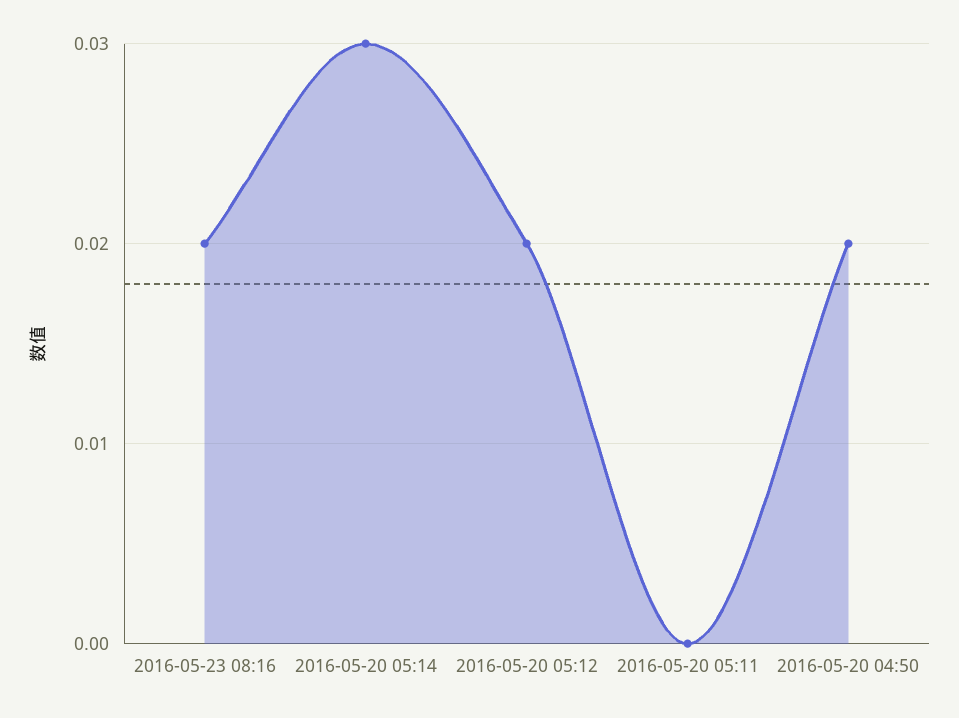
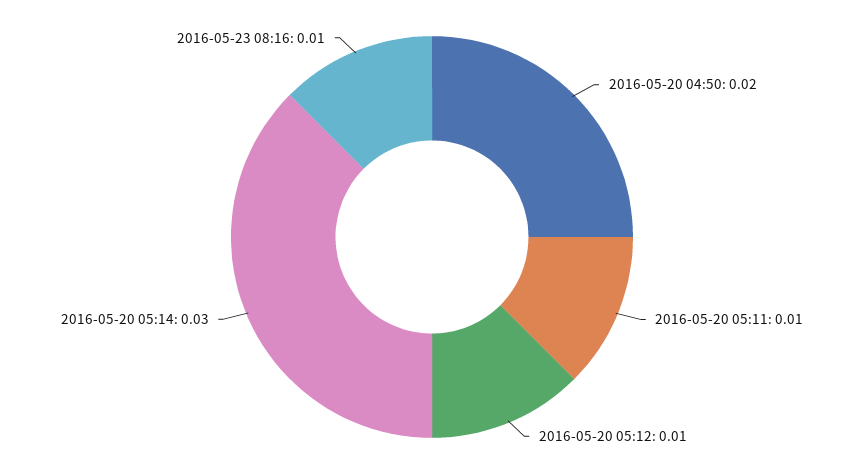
  {
-   "2016-05-23 08:16": 0.02,
+   "2016-05-23 08:16": 0.01,
    "2016-05-20 05:14": 0.03,
-   "2016-05-20 05:12": 0.02,
+   "2016-05-20 05:12": 0.01,
-   "2016-05-20 05:11": 0,
+   "2016-05-20 05:11": 0.01,
    "2016-05-20 04:50": 0.02
  }

